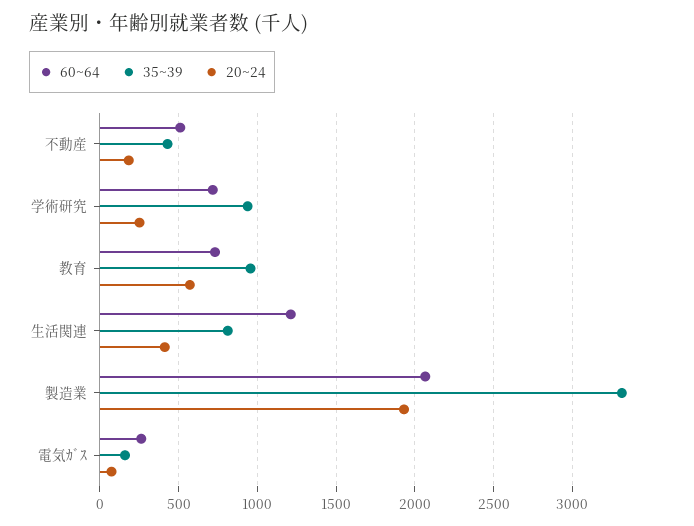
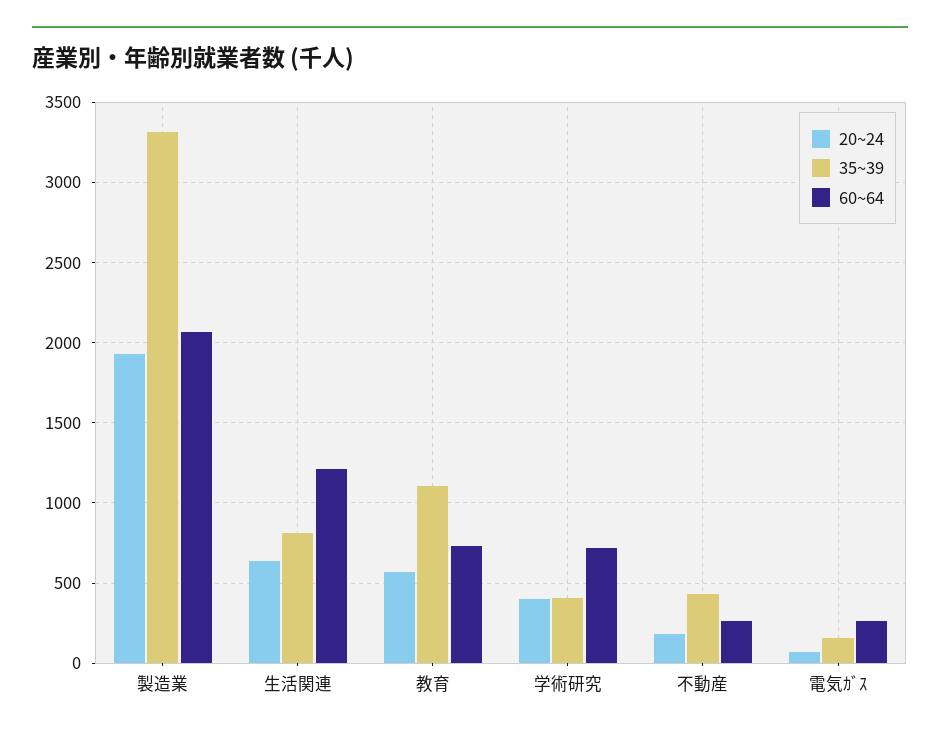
  {
    "60~64": {
-     "不動産": 500,
+     "不動産": 250,
      "学術研究": 700,
      "教育": 750,
      "生活関連": 1200,
      "製造業": 2050,
      "電気ｶﾞｽ": 250
    },
    "35~39": {
      "不動産": 450,
-     "学術研究": 950,
+     "学術研究": 400,
-     "教育": 950,
+     "教育": 1100,
      "生活関連": 800,
      "製造業": 3300,
      "電気ｶﾞｽ": 150
    },
    "20~24": {
      "不動産": 200,
-     "学術研究": 250,
+     "学術研究": 400,
      "教育": 550,
-     "生活関連": 400,
+     "生活関連": 650,
      "製造業": 1950,
      "電気ｶﾞｽ": 50
    }
  }

